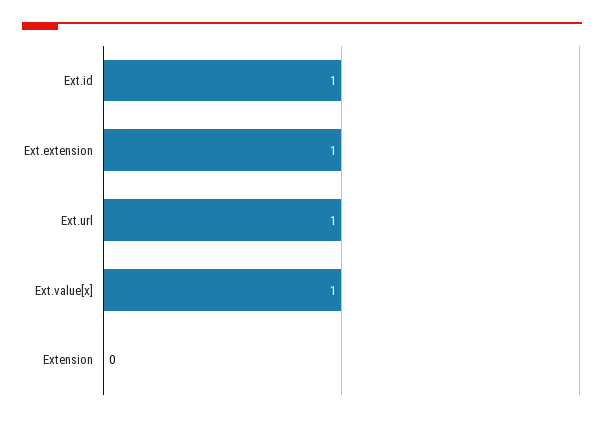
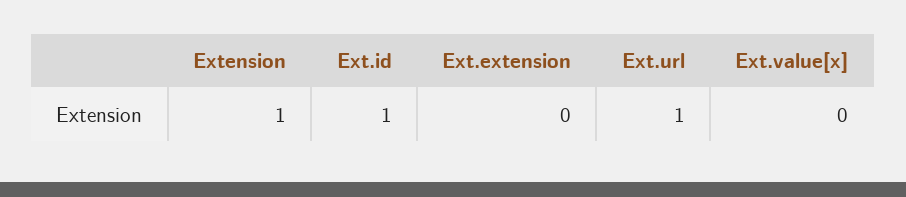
  {
    "Ext.id": 1,
-   "Ext.extension": 1,
+   "Ext.extension": 0,
    "Ext.url": 1,
-   "Ext.value[x]": 1,
+   "Ext.value[x]": 0,
-   "Extension": 0
+   "Extension": 1
  }

